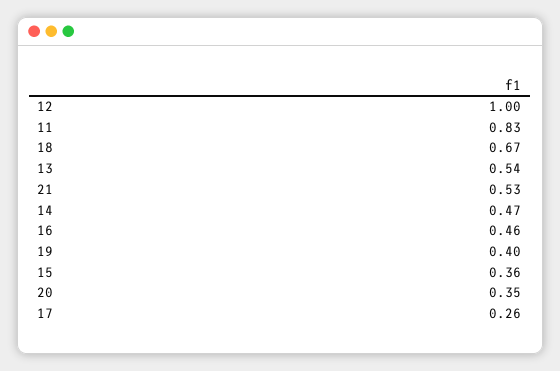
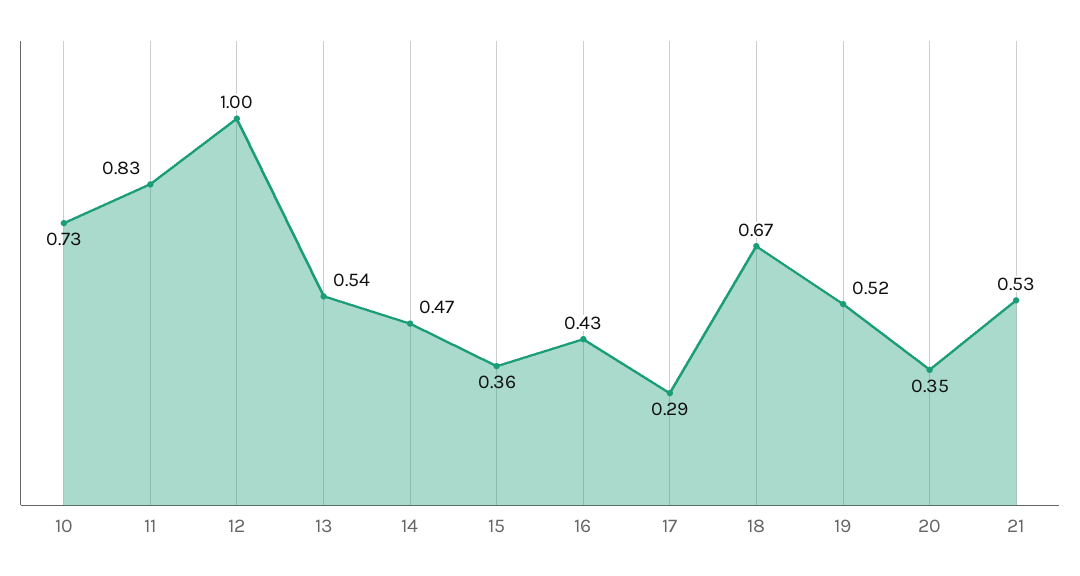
  {
    "12": 1,
    "11": 0.83,
    "18": 0.67,
    "13": 0.54,
    "21": 0.53,
    "14": 0.47,
-   "16": 0.46,
+   "16": 0.43,
-   "19": 0.4,
+   "19": 0.52,
    "15": 0.36,
    "20": 0.35,
-   "17": 0.26
+   "17": 0.29,
+   "10": 0.73
  }

